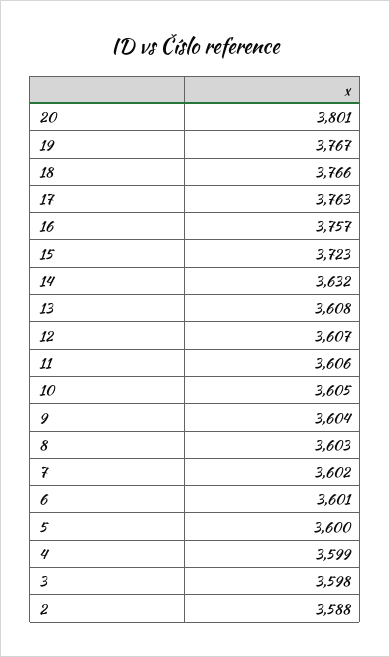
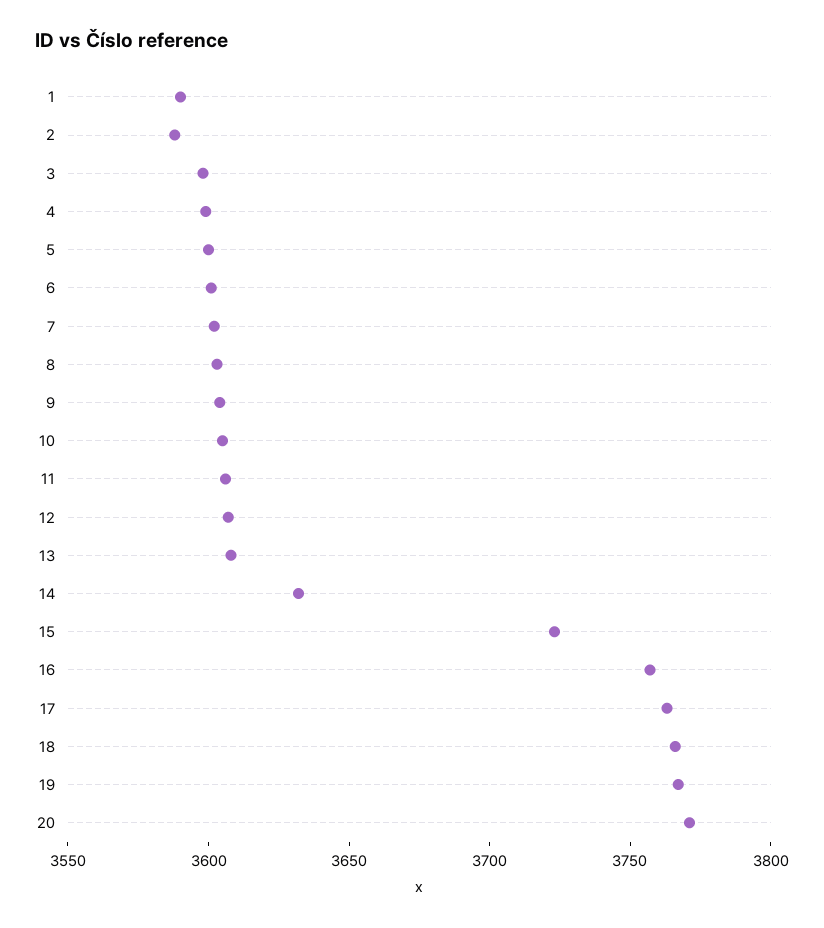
  {
-   "20": 3801,
+   "20": 3770,
    "19": 3767,
    "18": 3766,
    "17": 3763,
    "16": 3757,
    "15": 3723,
    "14": 3632,
    "13": 3608,
    "12": 3607,
    "11": 3606,
    "10": 3605,
    "9": 3604,
    "8": 3603,
    "7": 3602,
    "6": 3601,
    "5": 3600,
    "4": 3599,
    "3": 3598,
-   "2": 3588
+   "2": 3588,
+   "1": 3590
  }

